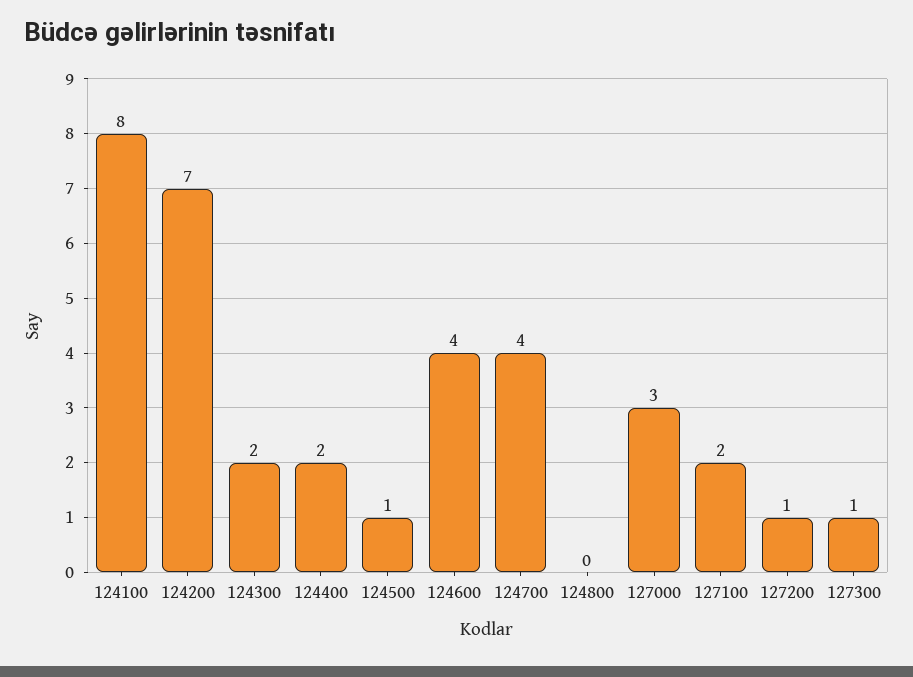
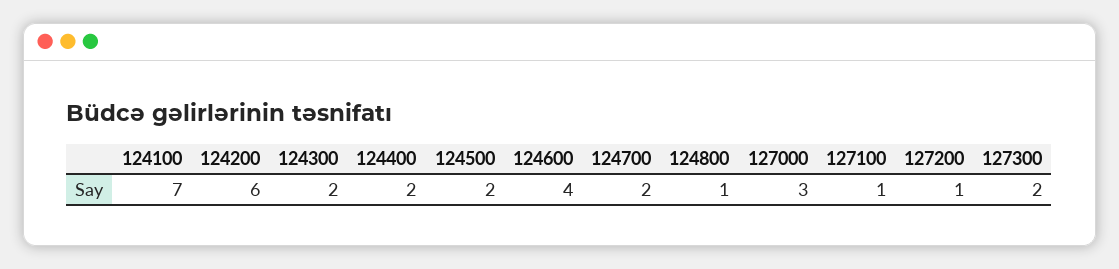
  {
-   "124100": 8,
+   "124100": 7,
-   "124200": 7,
+   "124200": 6,
    "124300": 2,
    "124400": 2,
-   "124500": 1,
+   "124500": 2,
    "124600": 4,
-   "124700": 4,
+   "124700": 2,
-   "124800": 0,
+   "124800": 1,
    "127000": 3,
-   "127100": 2,
+   "127100": 1,
    "127200": 1,
-   "127300": 1
+   "127300": 2
  }

